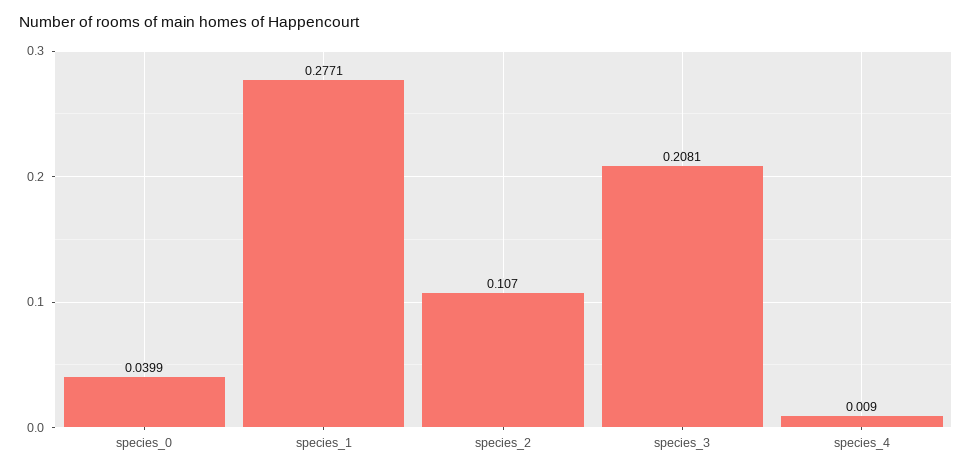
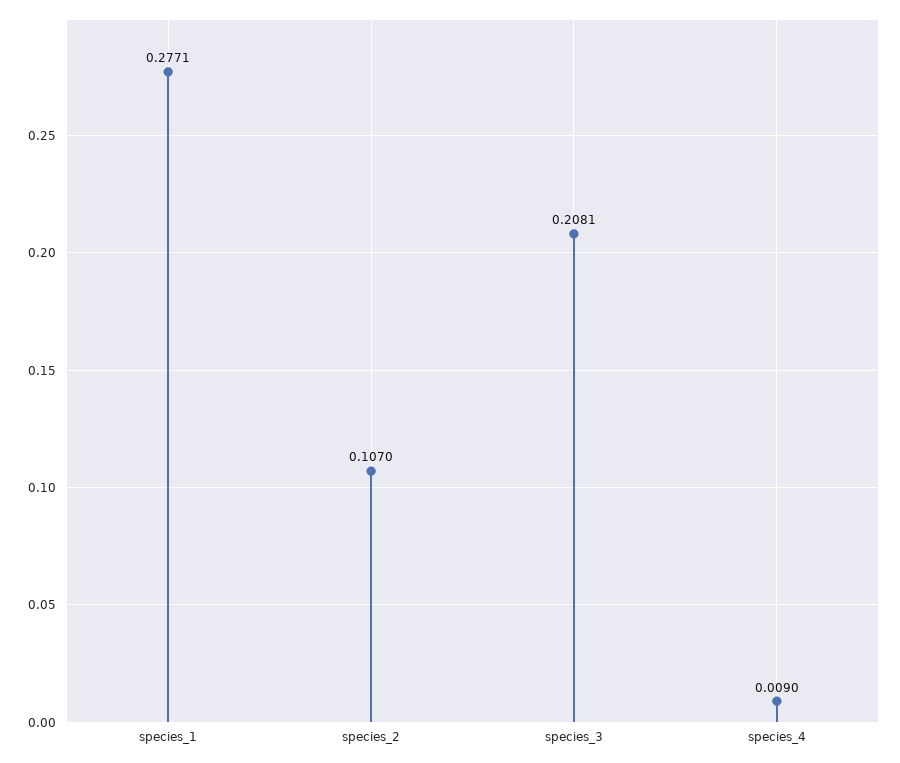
  {
-   "species_0": 0.0399,
    "species_1": 0.2771,
    "species_2": 0.107,
    "species_3": 0.2081,
    "species_4": 0.009
  }

